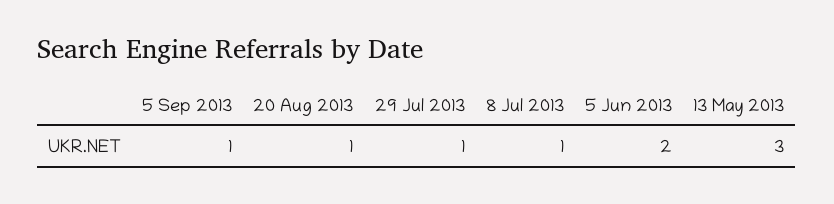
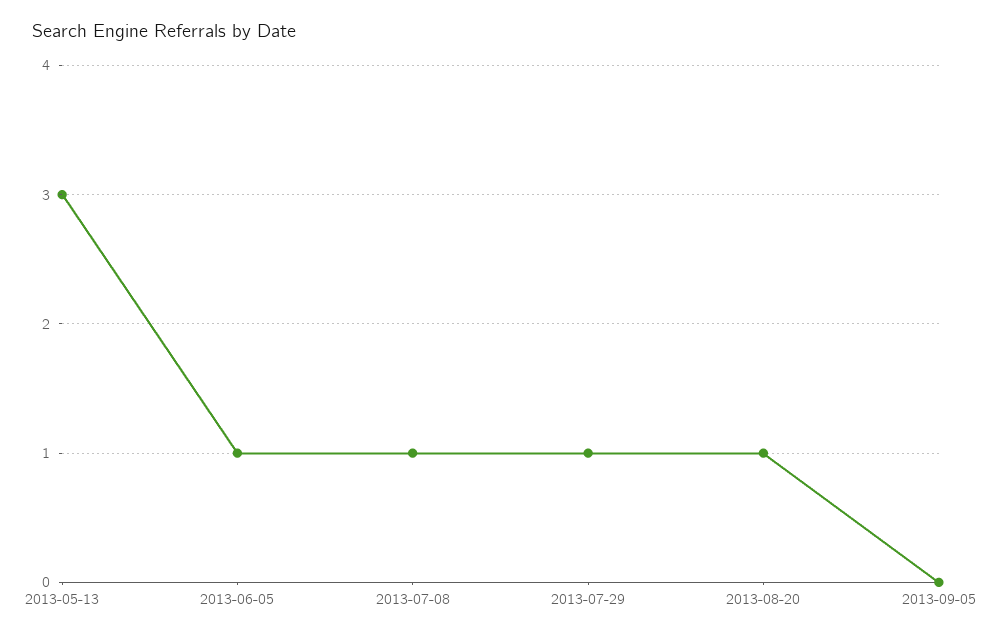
  {
-   "5 Sep 2013": 1,
+   "5 Sep 2013": 0,
    "20 Aug 2013": 1,
    "29 Jul 2013": 1,
    "8 Jul 2013": 1,
-   "5 Jun 2013": 2,
+   "5 Jun 2013": 1,
    "13 May 2013": 3
  }

